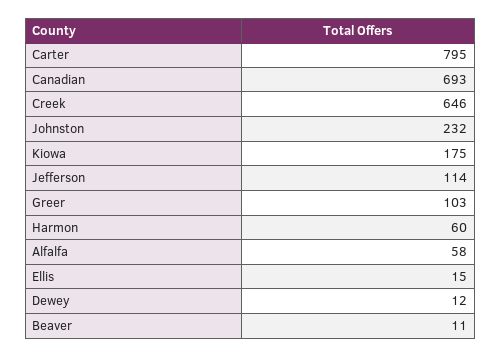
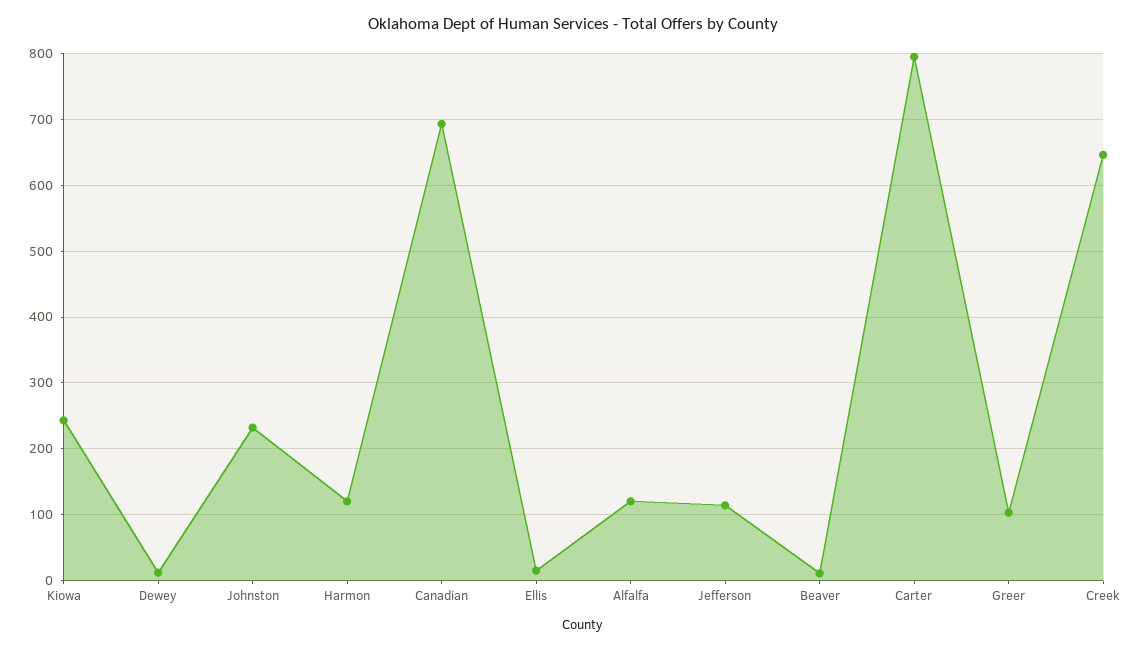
  {
    "Carter": 795,
    "Canadian": 693,
    "Creek": 646,
    "Johnston": 232,
-   "Kiowa": 175,
+   "Kiowa": 240,
    "Jefferson": 114,
    "Greer": 103,
-   "Harmon": 60,
+   "Harmon": 120,
-   "Alfalfa": 58,
+   "Alfalfa": 120,
    "Ellis": 15,
    "Dewey": 12,
    "Beaver": 11
  }

